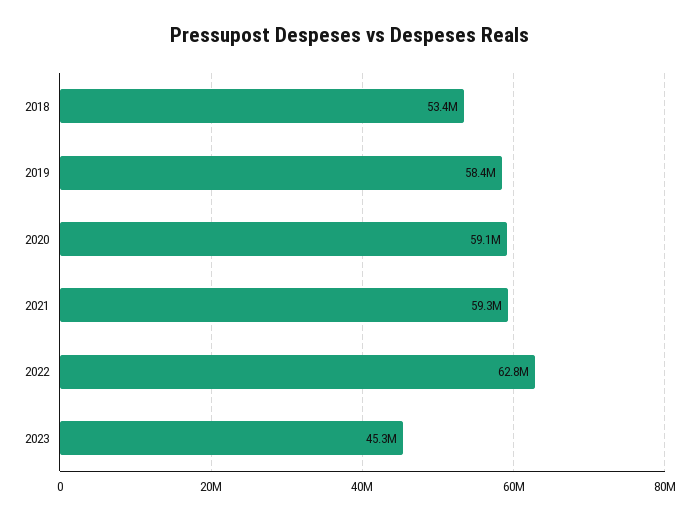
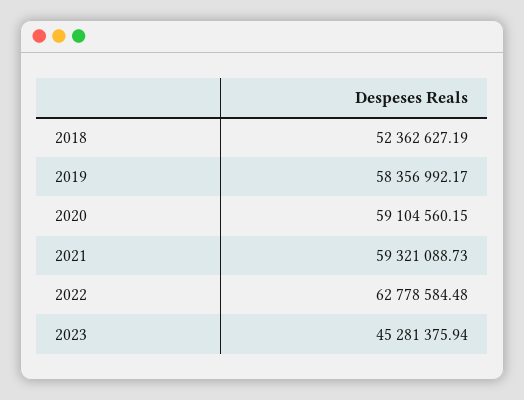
  {
-   "2018": 53400000,
+   "2018": 52362627.19,
    "2019": 58356992.17,
    "2020": 59104560.15,
    "2021": 59321088.73,
    "2022": 62778584.48,
    "2023": 45281375.94
  }

